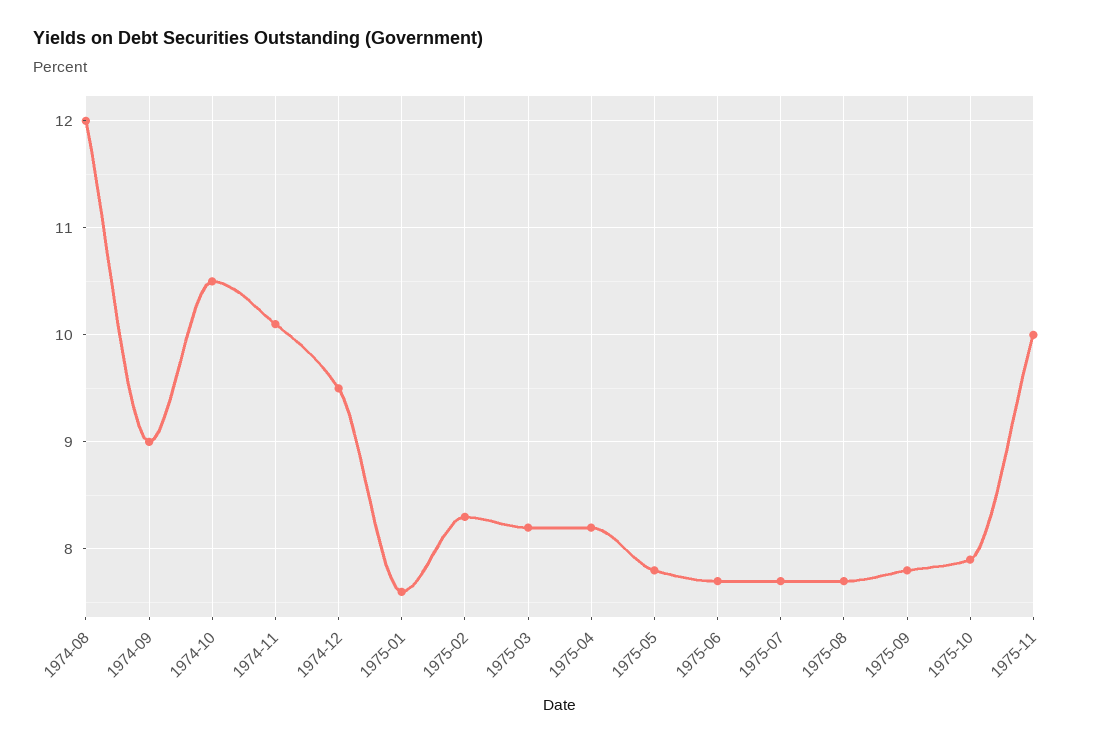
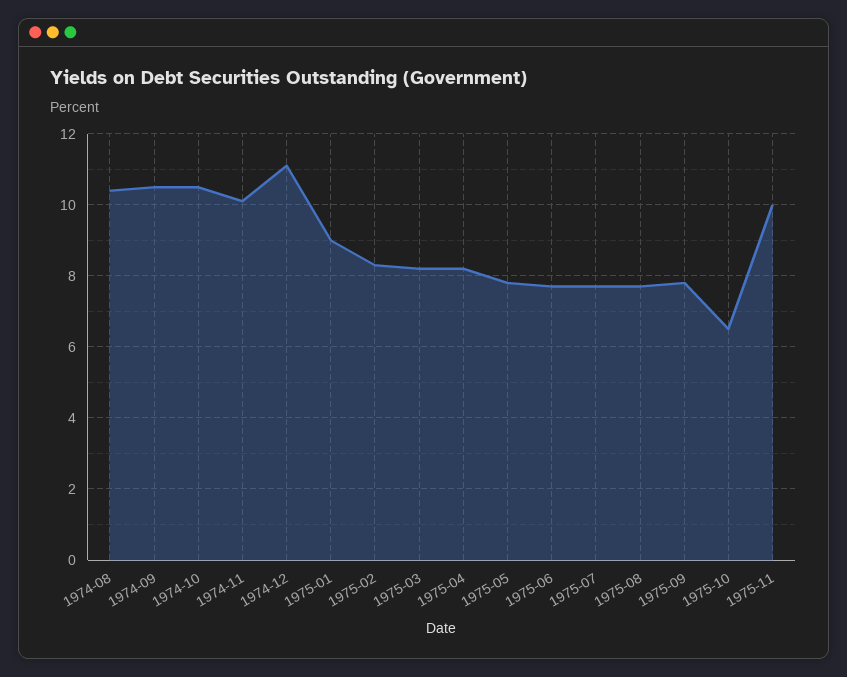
  {
-   "1974-08": 12,
+   "1974-08": 10.5,
-   "1974-09": 9,
+   "1974-09": 10.5,
    "1974-10": 10.5,
    "1974-11": 10.1,
-   "1974-12": 9.5,
+   "1974-12": 11,
-   "1975-01": 7.6,
+   "1975-01": 9,
    "1975-02": 8.3,
    "1975-03": 8.2,
    "1975-04": 8.2,
    "1975-05": 7.8,
    "1975-06": 7.7,
    "1975-07": 7.7,
    "1975-08": 7.7,
    "1975-09": 7.8,
-   "1975-10": 7.9,
+   "1975-10": 6.5,
    "1975-11": 10
  }

